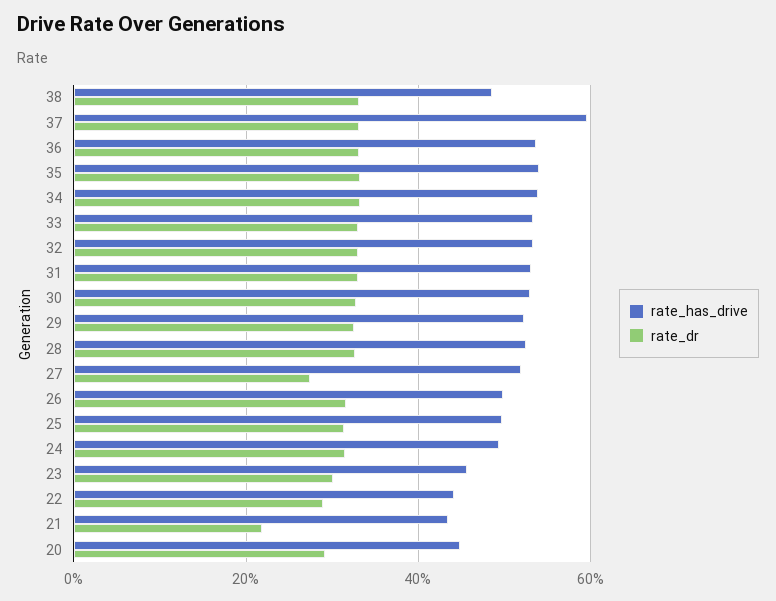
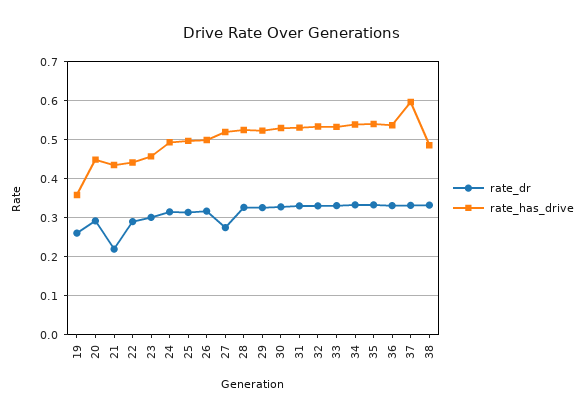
  {
    "rate_has_drive": {
      "38": 0.48,
      "37": 0.6,
      "36": 0.54,
      "35": 0.54,
      "34": 0.54,
      "33": 0.54,
      "32": 0.54,
      "31": 0.54,
      "30": 0.52,
      "29": 0.52,
      "28": 0.52,
      "27": 0.52,
      "26": 0.5,
      "25": 0.5,
      "24": 0.5,
      "23": 0.46,
      "22": 0.44,
      "21": 0.44,
-     "20": 0.44
+     "20": 0.44,
+     "19": 0.36
    },
    "rate_dr": {
      "38": 0.34,
      "37": 0.34,
      "36": 0.34,
      "35": 0.34,
      "34": 0.34,
      "33": 0.34,
      "32": 0.32,
      "31": 0.32,
      "30": 0.32,
      "29": 0.32,
      "28": 0.32,
      "27": 0.28,
      "26": 0.32,
      "25": 0.32,
      "24": 0.32,
      "23": 0.3,
      "22": 0.28,
      "21": 0.22,
-     "20": 0.3
+     "20": 0.3,
+     "19": 0.26
    }
  }

